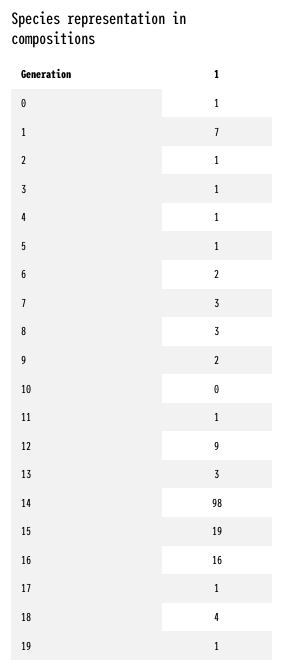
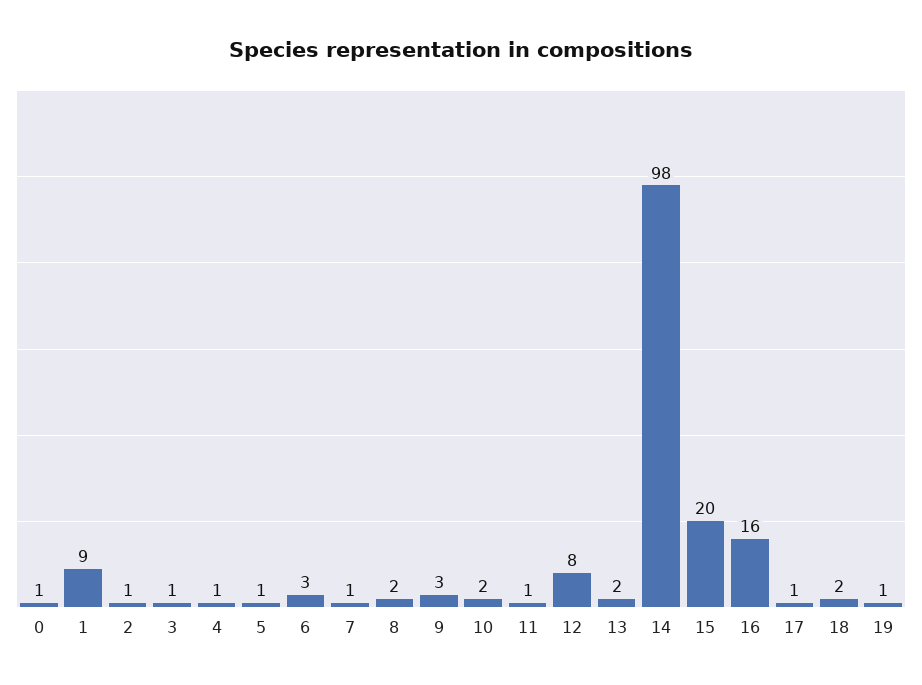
  {
    "0": 1,
-   "1": 7,
+   "1": 9,
    "2": 1,
    "3": 1,
    "4": 1,
    "5": 1,
-   "6": 2,
+   "6": 3,
-   "7": 3,
+   "7": 1,
-   "8": 3,
+   "8": 2,
-   "9": 2,
+   "9": 3,
-   "10": 0,
+   "10": 2,
    "11": 1,
-   "12": 9,
+   "12": 8,
-   "13": 3,
+   "13": 2,
    "14": 98,
-   "15": 19,
+   "15": 20,
    "16": 16,
    "17": 1,
-   "18": 4,
+   "18": 2,
    "19": 1
  }

